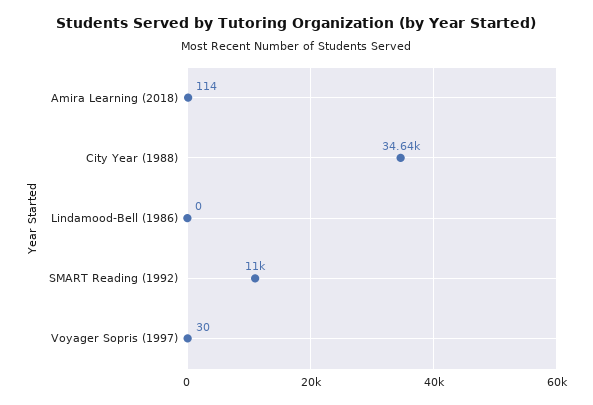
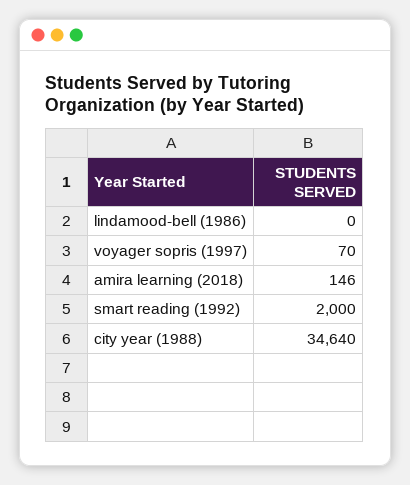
  {
-   "Amira Learning (2018)": 114,
+   "Amira Learning (2018)": 146,
    "City Year (1988)": 34640,
    "Lindamood-Bell (1986)": 0,
-   "SMART Reading (1992)": 11000,
+   "SMART Reading (1992)": 2000,
-   "Voyager Sopris (1997)": 30
+   "Voyager Sopris (1997)": 70
  }

